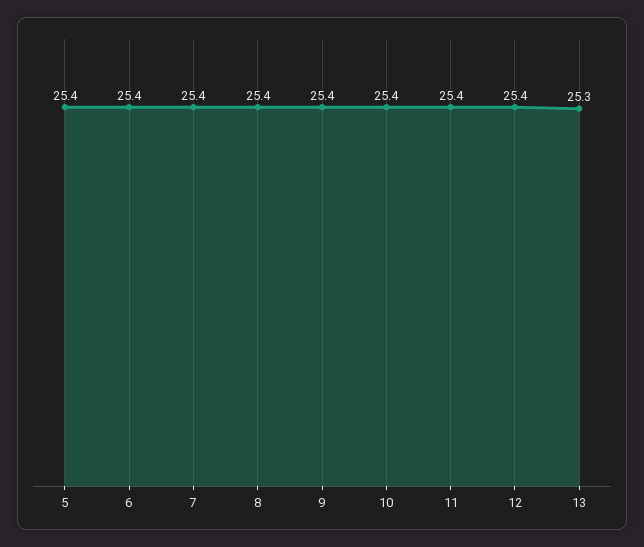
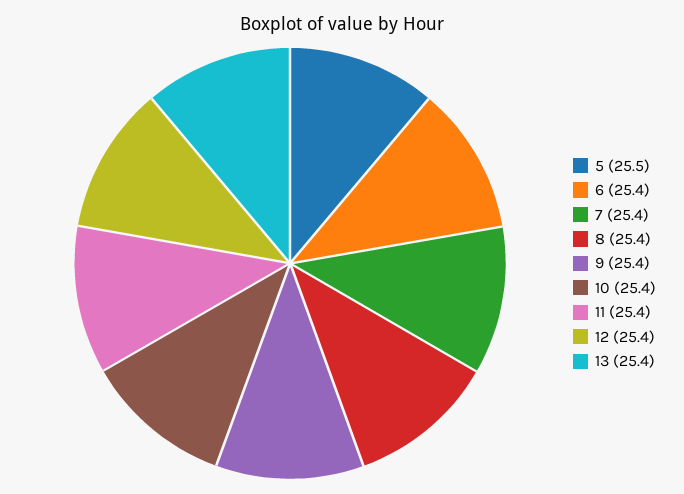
  {
-   "5": 25.4,
+   "5": 25.5,
    "6": 25.4,
    "7": 25.4,
    "8": 25.4,
    "9": 25.4,
    "10": 25.4,
    "11": 25.4,
    "12": 25.4,
-   "13": 25.3
+   "13": 25.4
  }

